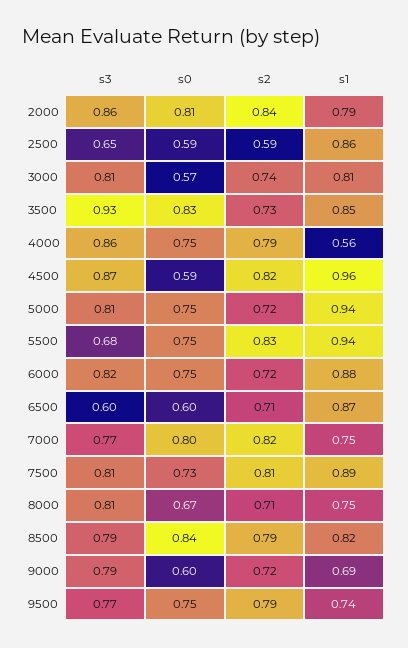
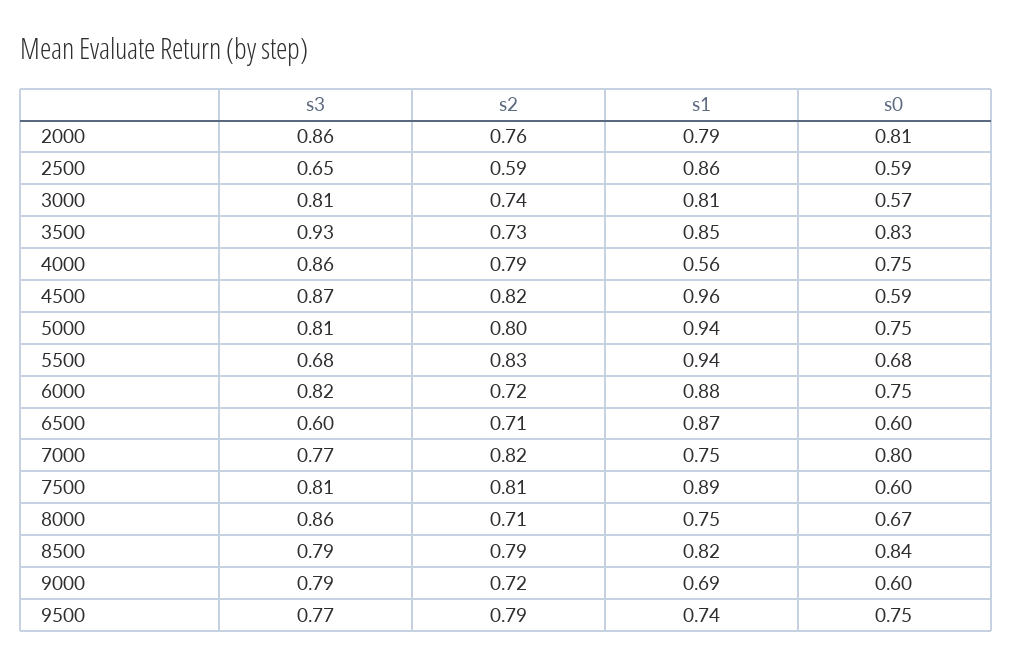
  {
    "s3": {
      "2000": 0.86,
      "2500": 0.65,
      "3000": 0.81,
      "3500": 0.93,
      "4000": 0.86,
      "4500": 0.87,
      "5000": 0.81,
      "5500": 0.68,
      "6000": 0.82,
      "6500": 0.6,
      "7000": 0.77,
      "7500": 0.81,
-     "8000": 0.81,
+     "8000": 0.86,
      "8500": 0.79,
      "9000": 0.79,
      "9500": 0.77
    },
    "s0": {
      "2000": 0.81,
      "2500": 0.59,
      "3000": 0.57,
      "3500": 0.83,
      "4000": 0.75,
      "4500": 0.59,
      "5000": 0.75,
-     "5500": 0.75,
+     "5500": 0.68,
      "6000": 0.75,
      "6500": 0.6,
      "7000": 0.8,
-     "7500": 0.73,
+     "7500": 0.6,
      "8000": 0.67,
      "8500": 0.84,
      "9000": 0.6,
      "9500": 0.75
    },
    "s2": {
-     "2000": 0.84,
+     "2000": 0.76,
      "2500": 0.59,
      "3000": 0.74,
      "3500": 0.73,
      "4000": 0.79,
      "4500": 0.82,
-     "5000": 0.72,
+     "5000": 0.8,
      "5500": 0.83,
      "6000": 0.72,
      "6500": 0.71,
      "7000": 0.82,
      "7500": 0.81,
      "8000": 0.71,
      "8500": 0.79,
      "9000": 0.72,
      "9500": 0.79
    },
    "s1": {
      "2000": 0.79,
      "2500": 0.86,
      "3000": 0.81,
      "3500": 0.85,
      "4000": 0.56,
      "4500": 0.96,
      "5000": 0.94,
      "5500": 0.94,
      "6000": 0.88,
      "6500": 0.87,
      "7000": 0.75,
      "7500": 0.89,
      "8000": 0.75,
      "8500": 0.82,
      "9000": 0.69,
      "9500": 0.74
    }
  }

